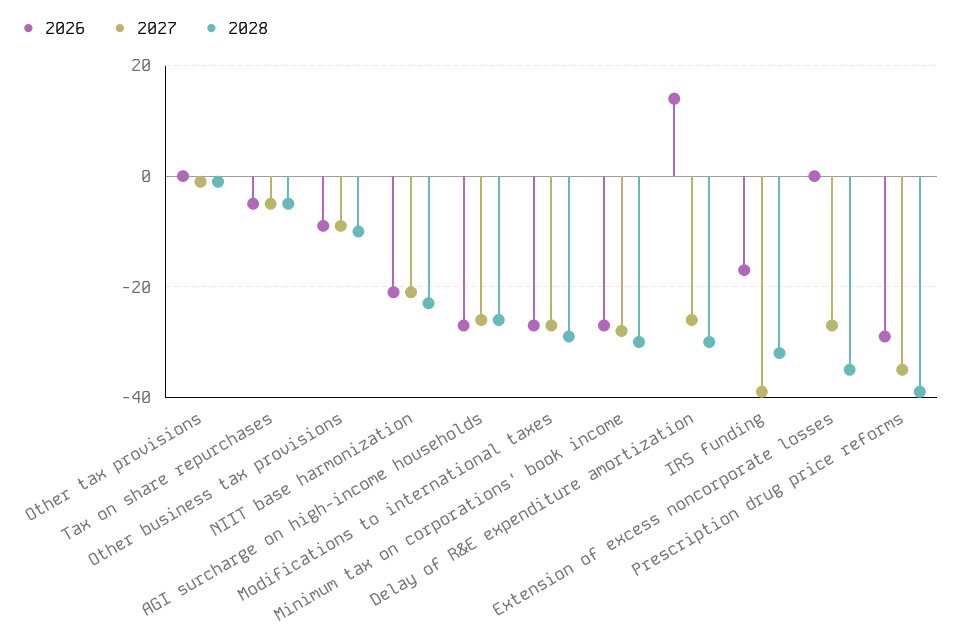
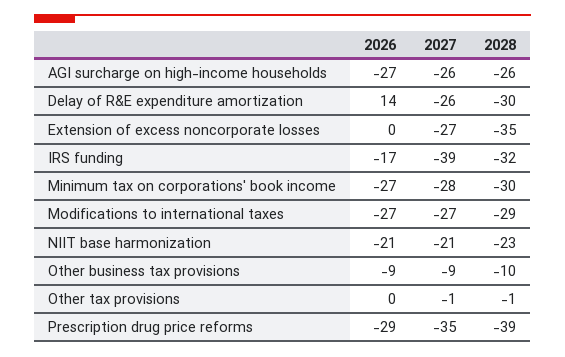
  {
    "2026": {
      "Other tax provisions": 0,
-     "Tax on share repurchases": -5,
      "Other business tax provisions": -9,
      "NIIT base harmonization": -21,
      "AGI surcharge on high-income households": -27,
      "Modifications to international taxes": -27,
      "Minimum tax on corporations' book income": -27,
      "Delay of R&E expenditure amortization": 14,
      "IRS funding": -17,
      "Extension of excess noncorporate losses": 0,
      "Prescription drug price reforms": -29
    },
    "2027": {
      "Other tax provisions": -1,
-     "Tax on share repurchases": -5,
      "Other business tax provisions": -9,
      "NIIT base harmonization": -21,
      "AGI surcharge on high-income households": -26,
      "Modifications to international taxes": -27,
      "Minimum tax on corporations' book income": -28,
      "Delay of R&E expenditure amortization": -26,
      "IRS funding": -39,
      "Extension of excess noncorporate losses": -27,
      "Prescription drug price reforms": -35
    },
    "2028": {
      "Other tax provisions": -1,
-     "Tax on share repurchases": -5,
      "Other business tax provisions": -10,
      "NIIT base harmonization": -23,
      "AGI surcharge on high-income households": -26,
      "Modifications to international taxes": -29,
      "Minimum tax on corporations' book income": -30,
      "Delay of R&E expenditure amortization": -30,
      "IRS funding": -32,
      "Extension of excess noncorporate losses": -35,
      "Prescription drug price reforms": -39
    }
  }

